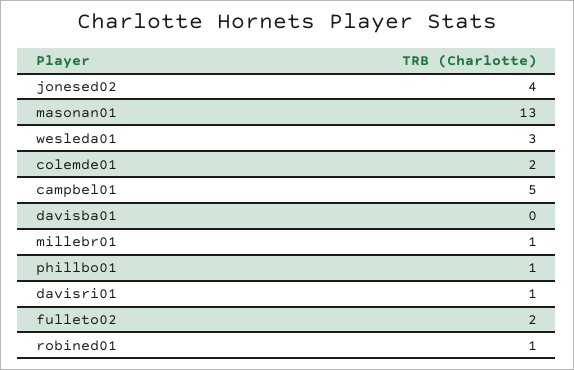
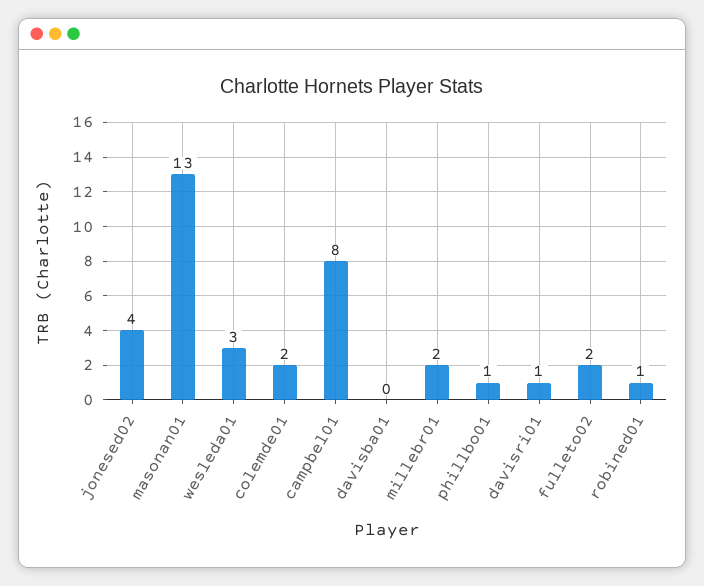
  {
    "jonesed02": 4,
    "masonan01": 13,
    "wesleda01": 3,
    "colemde01": 2,
-   "campbel01": 5,
+   "campbel01": 8,
    "davisba01": 0,
-   "millebr01": 1,
+   "millebr01": 2,
    "phillbo01": 1,
    "davisri01": 1,
    "fulleto02": 2,
    "robined01": 1
  }

